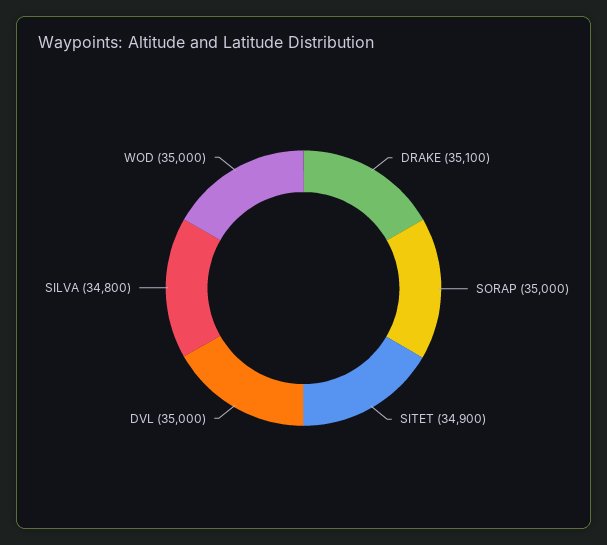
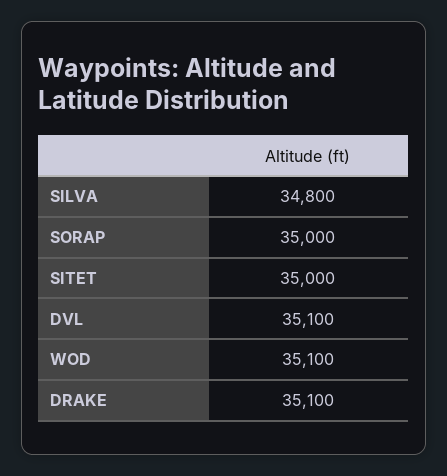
  {
    "DRAKE": 35100,
    "SORAP": 35000,
-   "SITET": 34900,
+   "SITET": 35000,
-   "DVL": 35000,
+   "DVL": 35100,
    "SILVA": 34800,
-   "WOD": 35000
+   "WOD": 35100
  }

